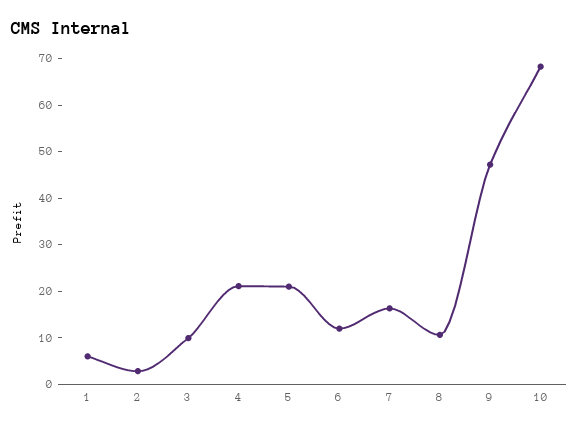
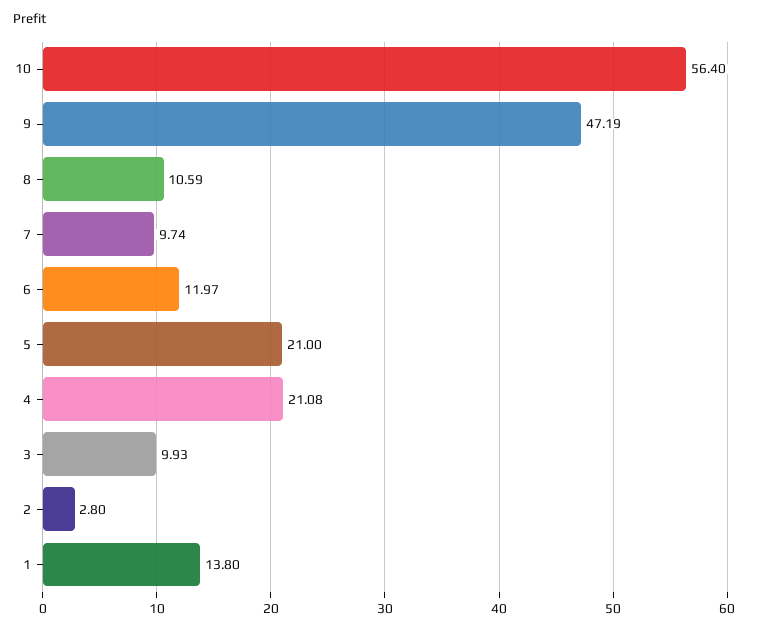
  {
-   "1": 6,
+   "1": 13.8,
    "2": 2.8,
    "3": 9.93,
    "4": 21.08,
    "5": 21,
    "6": 11.97,
-   "7": 16,
+   "7": 9.74,
    "8": 10.59,
    "9": 47.19,
-   "10": 68
+   "10": 56.4
  }

